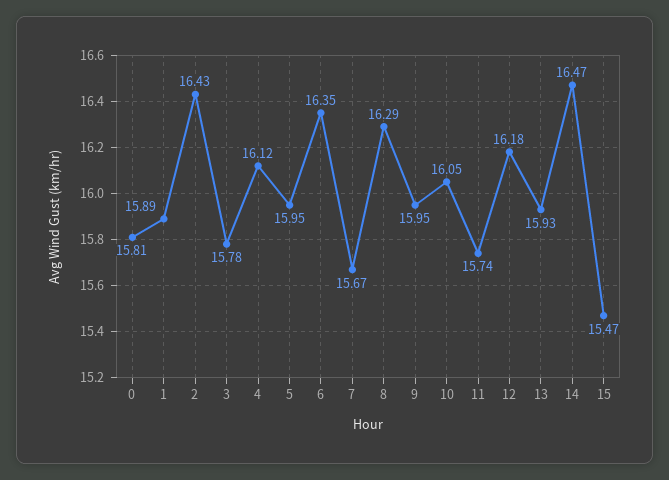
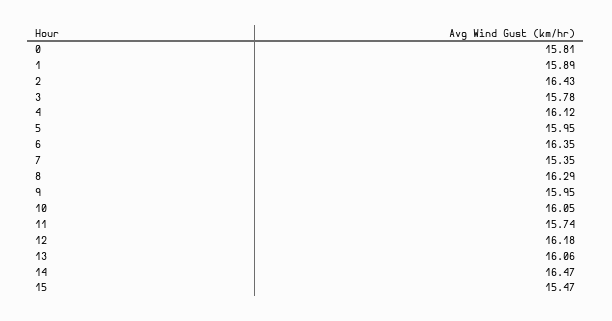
  {
    "0": 15.81,
    "1": 15.89,
    "2": 16.43,
    "3": 15.78,
    "4": 16.12,
    "5": 15.95,
    "6": 16.35,
-   "7": 15.67,
+   "7": 15.35,
    "8": 16.29,
    "9": 15.95,
    "10": 16.05,
    "11": 15.74,
    "12": 16.18,
-   "13": 15.93,
+   "13": 16.06,
    "14": 16.47,
    "15": 15.47
  }

